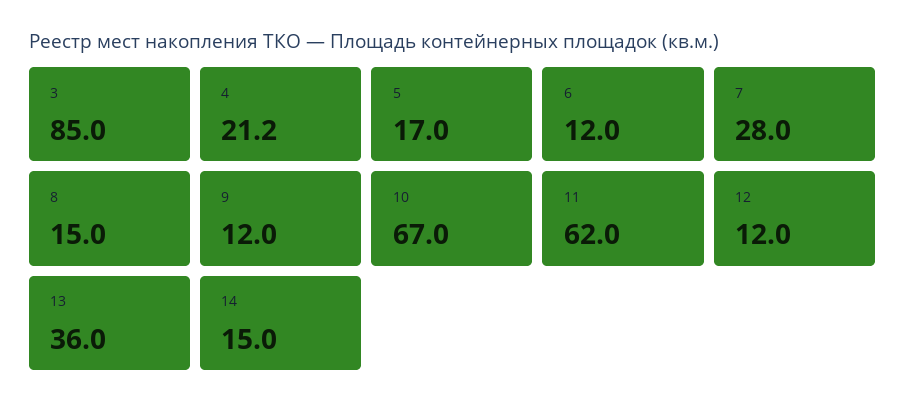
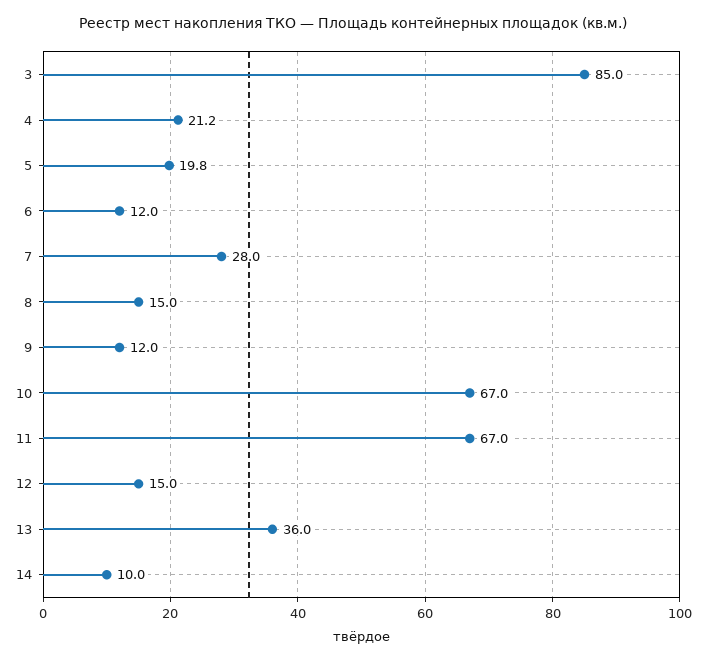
  {
    "3": 85,
    "4": 21.2,
-   "5": 17,
+   "5": 19.8,
    "6": 12,
    "7": 28,
    "8": 15,
    "9": 12,
    "10": 67,
-   "11": 62,
+   "11": 67,
-   "12": 12,
+   "12": 15,
    "13": 36,
-   "14": 15
+   "14": 10
  }

